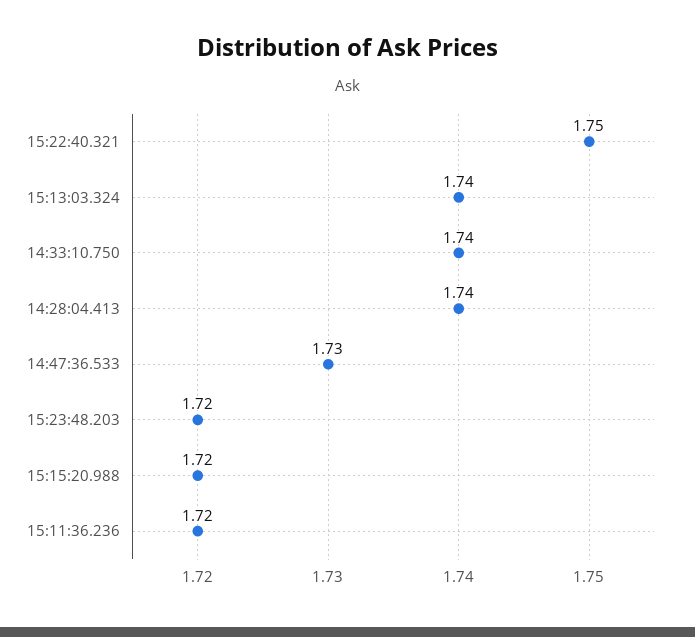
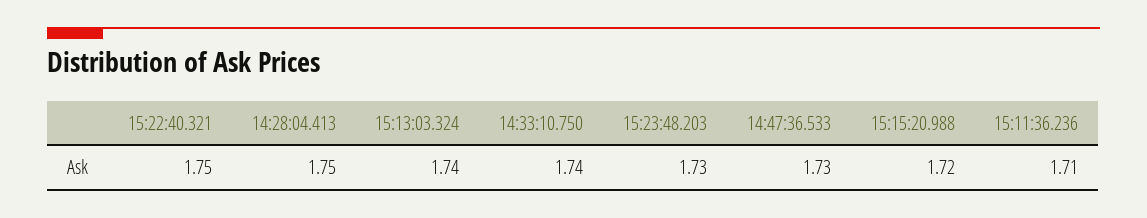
  {
    "15:22:40.321": 1.75,
    "15:13:03.324": 1.74,
    "14:33:10.750": 1.74,
-   "14:28:04.413": 1.74,
+   "14:28:04.413": 1.75,
    "14:47:36.533": 1.73,
-   "15:23:48.203": 1.72,
+   "15:23:48.203": 1.73,
    "15:15:20.988": 1.72,
-   "15:11:36.236": 1.72
+   "15:11:36.236": 1.71
  }

